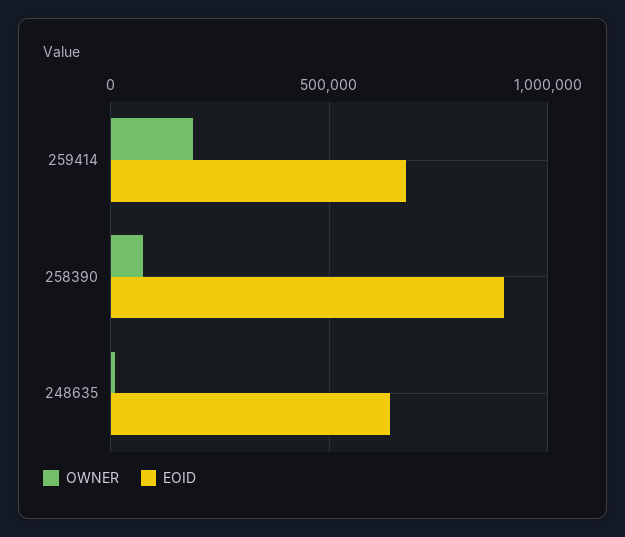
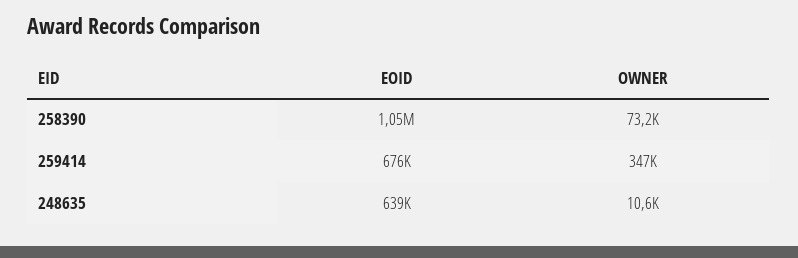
  {
    "OWNER": {
-     "259414": 200000,
+     "259414": 347000,
      "258390": 73200,
      "248635": 10600
    },
    "EOID": {
      "259414": 676000,
-     "258390": 900000,
+     "258390": 1050000,
      "248635": 639000
    }
  }

